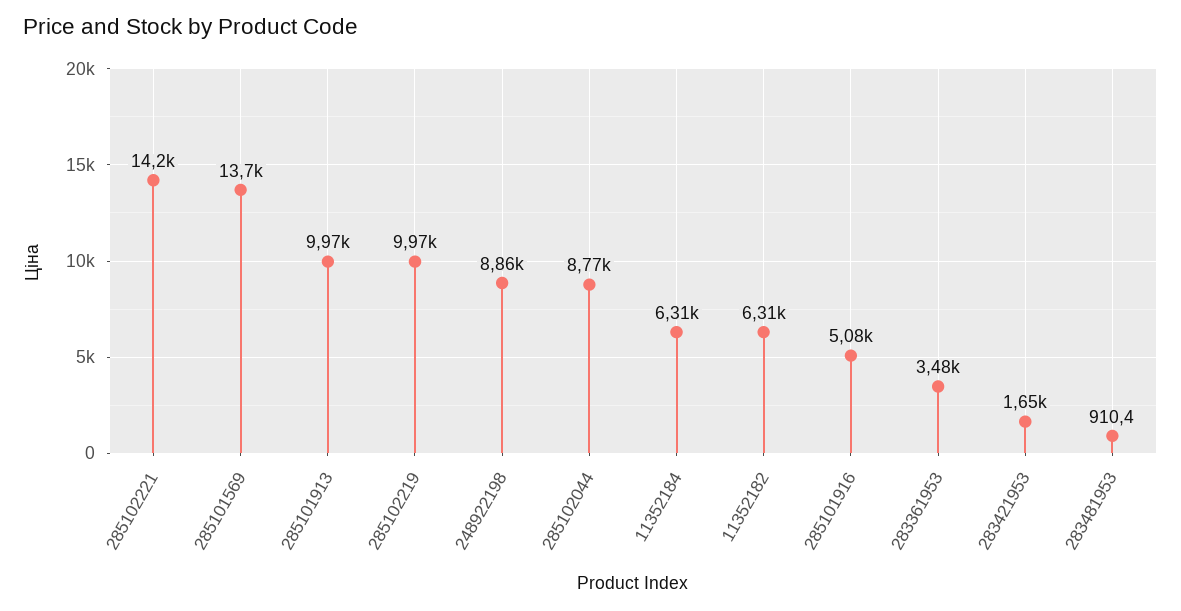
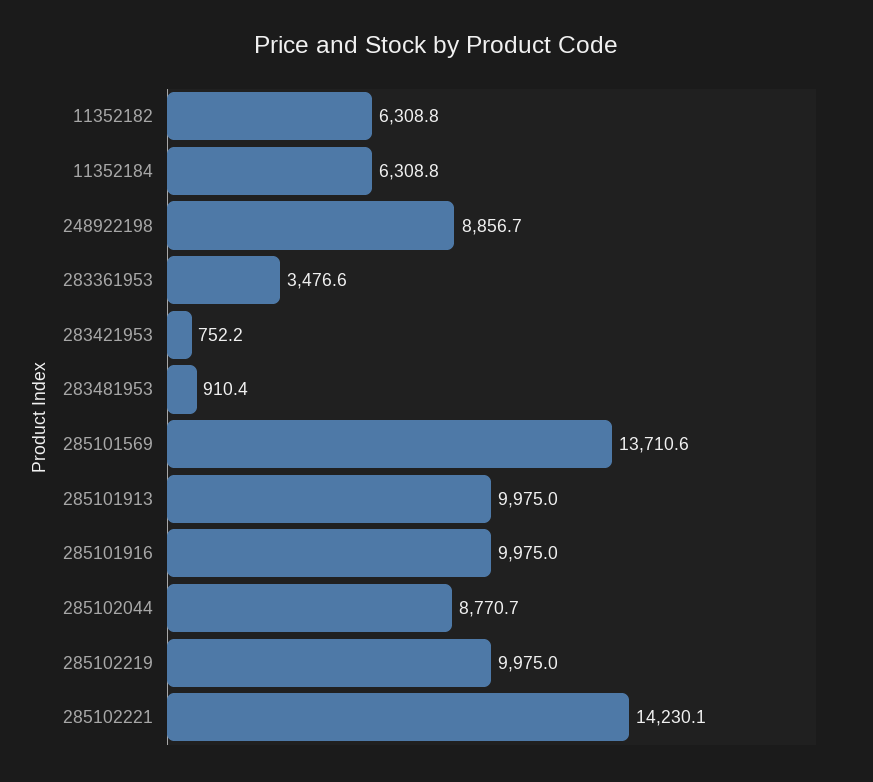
  {
    "285102221": 14230.1,
    "285101569": 13710.6,
    "285101913": 9975,
    "285102219": 9975,
    "248922198": 8856.7,
    "285102044": 8770.7,
    "11352184": 6308.8,
    "11352182": 6308.8,
-   "285101916": 5080,
+   "285101916": 9975,
    "283361953": 3476.6,
-   "283421953": 1650,
+   "283421953": 752.2,
    "283481953": 910.4
  }

